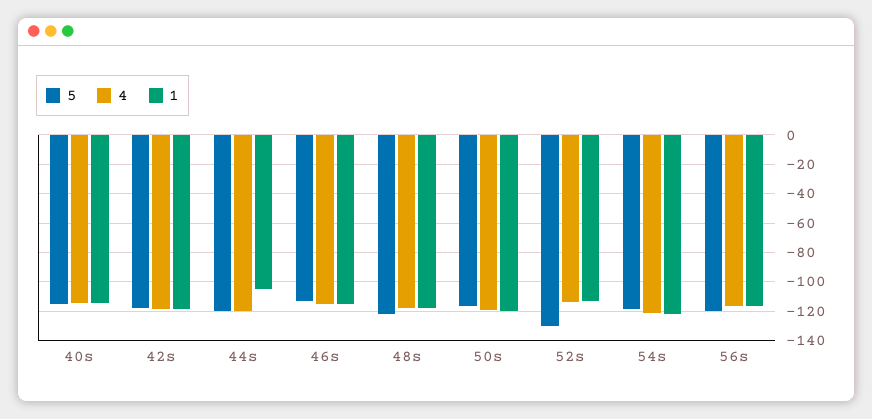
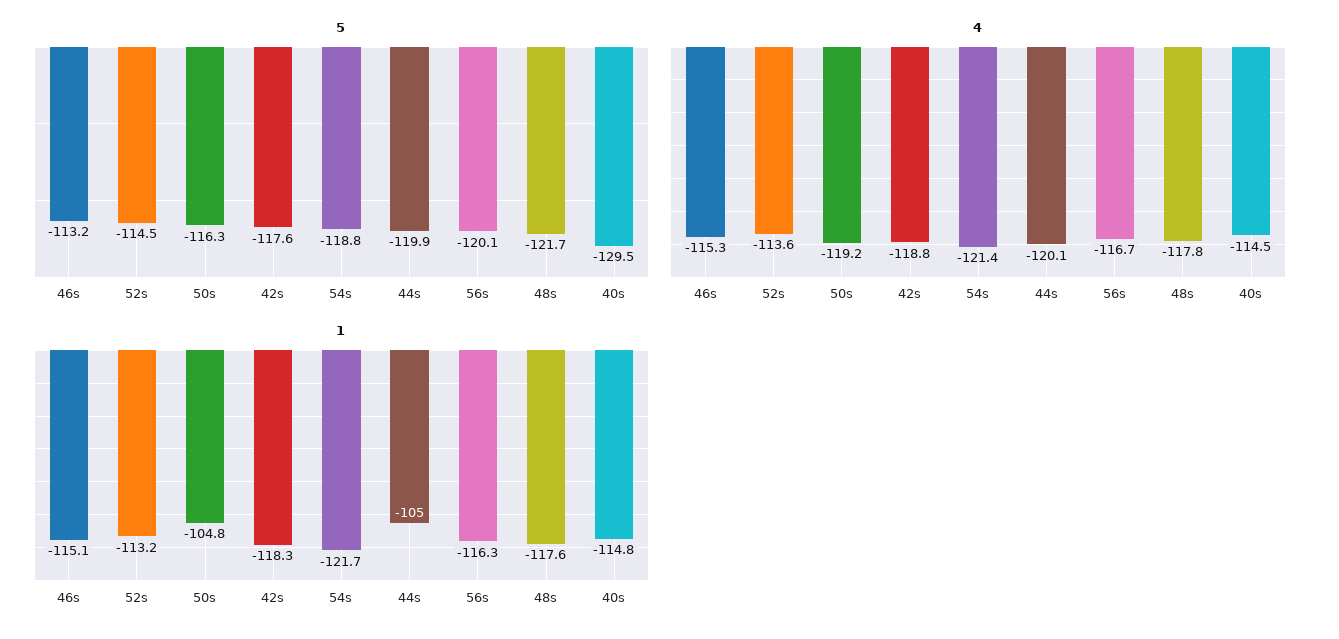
  {
    "5": {
-     "40s": -115,
+     "40s": -129.5,
      "42s": -117.6,
      "44s": -119.9,
      "46s": -113.2,
      "48s": -121.7,
      "50s": -116.3,
-     "52s": -130,
+     "52s": -114.5,
      "54s": -118.8,
      "56s": -120.1
    },
    "4": {
      "40s": -114.5,
      "42s": -118.8,
      "44s": -120.1,
      "46s": -115.3,
      "48s": -117.8,
      "50s": -119.2,
      "52s": -113.6,
      "54s": -121.4,
      "56s": -116.7
    },
    "1": {
      "40s": -114.8,
      "42s": -118.3,
      "44s": -105,
      "46s": -115.1,
      "48s": -117.6,
-     "50s": -120,
+     "50s": -104.8,
      "52s": -113.2,
      "54s": -121.7,
      "56s": -116.3
    }
  }

